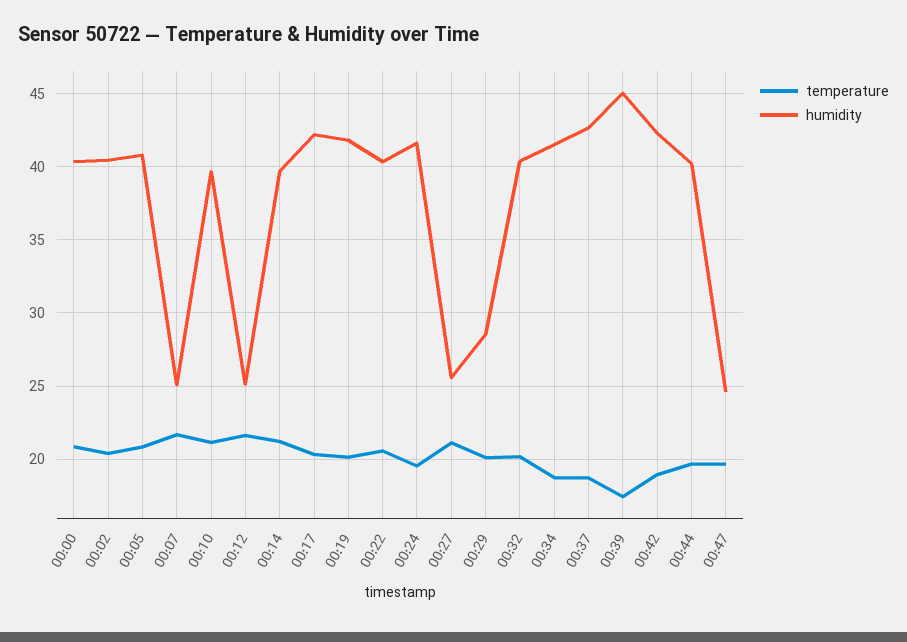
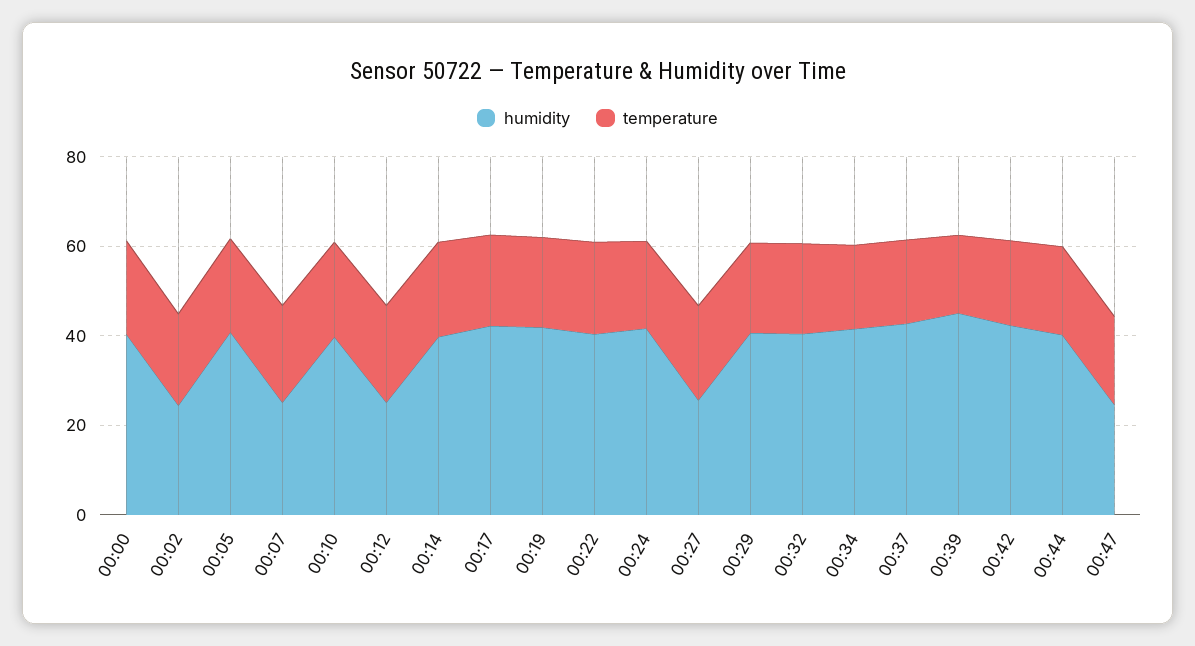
  {
    "temperature": {
      "00:00": 21,
      "00:02": 20.5,
      "00:05": 21,
      "00:07": 21.5,
      "00:10": 21,
      "00:12": 21.5,
      "00:14": 21,
      "00:17": 20.5,
      "00:19": 20,
      "00:22": 20.5,
      "00:24": 19.5,
      "00:27": 21,
      "00:29": 20,
      "00:32": 20,
      "00:34": 18.5,
      "00:37": 18.5,
      "00:39": 17.5,
      "00:42": 19,
      "00:44": 19.5,
      "00:47": 19.5
    },
    "humidity": {
      "00:00": 40.5,
-     "00:02": 40.5,
+     "00:02": 25,
      "00:05": 41,
      "00:07": 25,
      "00:10": 39.5,
      "00:12": 25,
      "00:14": 39.5,
      "00:17": 42,
      "00:19": 42,
      "00:22": 40.5,
      "00:24": 41.5,
      "00:27": 25.5,
-     "00:29": 28.5,
+     "00:29": 40,
      "00:32": 40.5,
      "00:34": 41.5,
      "00:37": 42.5,
      "00:39": 45,
      "00:42": 42.5,
      "00:44": 40,
      "00:47": 24.5
    }
  }

